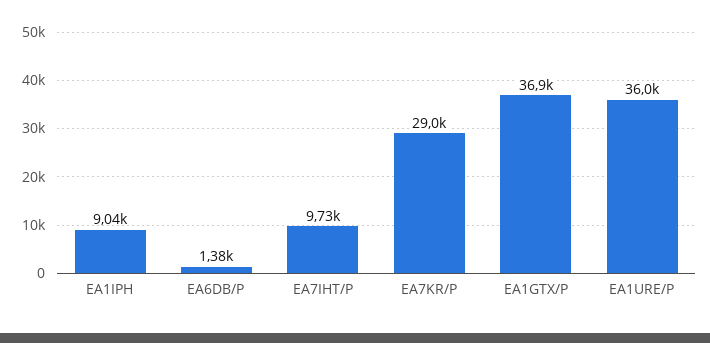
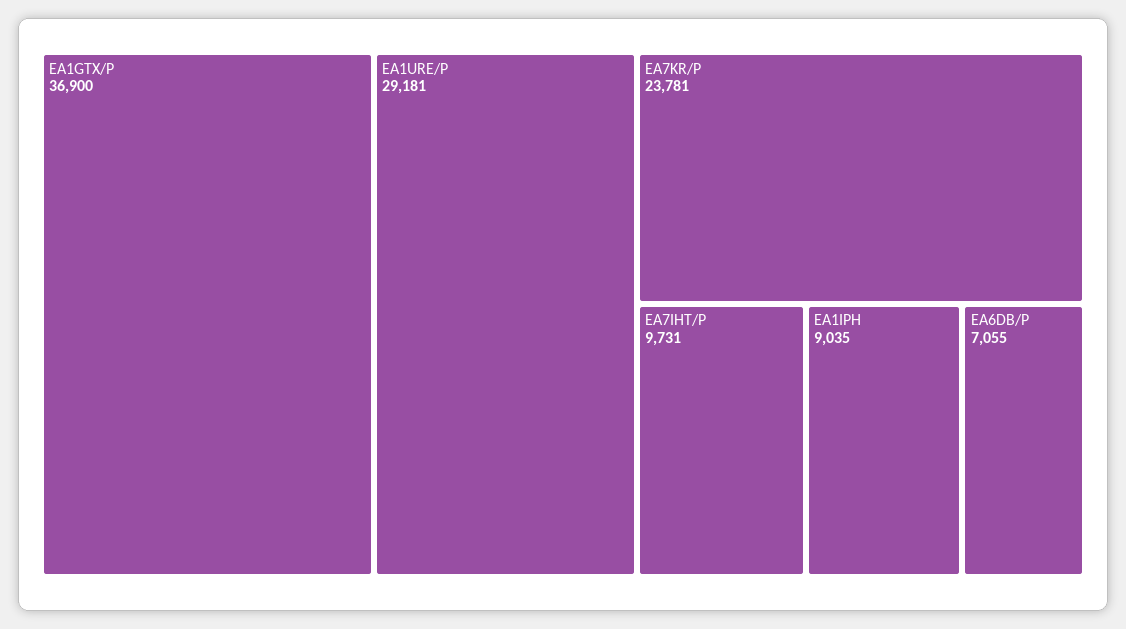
  {
    "EA1IPH": 9035,
-   "EA6DB/P": 1380,
+   "EA6DB/P": 7055,
    "EA7IHT/P": 9731,
-   "EA7KR/P": 29000,
+   "EA7KR/P": 23781,
    "EA1GTX/P": 36900,
-   "EA1URE/P": 36000
+   "EA1URE/P": 29181
  }

